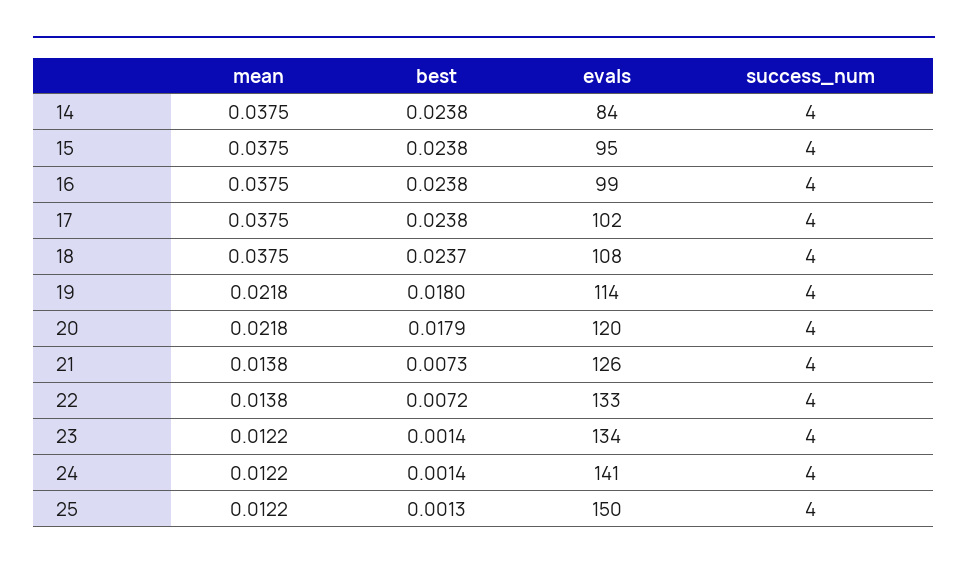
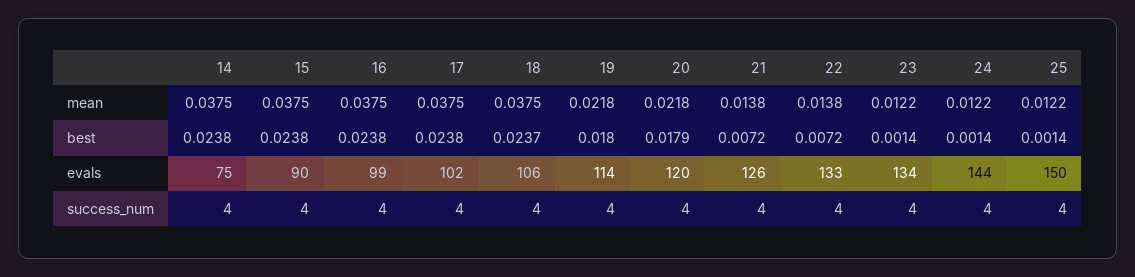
  {
    "mean": {
      "14": 0.0375,
      "15": 0.0375,
      "16": 0.0375,
      "17": 0.0375,
      "18": 0.0375,
      "19": 0.0218,
      "20": 0.0218,
      "21": 0.0138,
      "22": 0.0138,
      "23": 0.0122,
      "24": 0.0122,
      "25": 0.0122
    },
    "best": {
      "14": 0.0238,
      "15": 0.0238,
      "16": 0.0238,
      "17": 0.0238,
      "18": 0.0237,
      "19": 0.018,
      "20": 0.0179,
-     "21": 0.0073,
+     "21": 0.0072,
      "22": 0.0072,
      "23": 0.0014,
      "24": 0.0014,
-     "25": 0.0013
+     "25": 0.0014
    },
    "evals": {
-     "14": 84,
+     "14": 75,
-     "15": 95,
+     "15": 90,
      "16": 99,
      "17": 102,
-     "18": 108,
+     "18": 106,
      "19": 114,
      "20": 120,
      "21": 126,
      "22": 133,
      "23": 134,
-     "24": 141,
+     "24": 144,
      "25": 150
    },
    "success_num": {
      "14": 4,
      "15": 4,
      "16": 4,
      "17": 4,
      "18": 4,
      "19": 4,
      "20": 4,
      "21": 4,
      "22": 4,
      "23": 4,
      "24": 4,
      "25": 4
    }
  }

